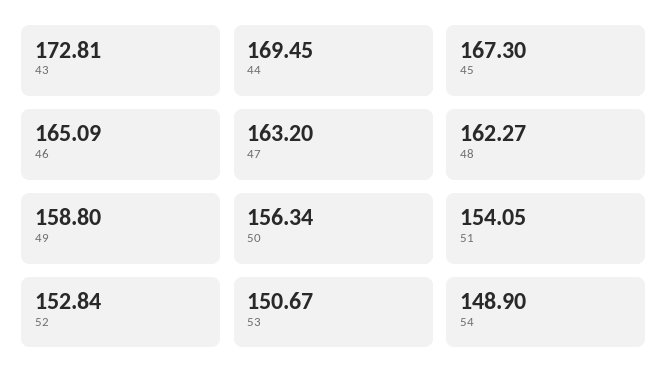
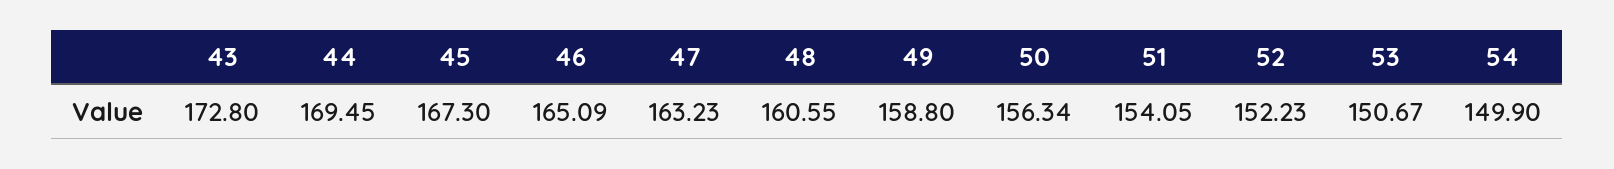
  {
-   "43": 172.81,
+   "43": 172.8,
    "44": 169.45,
    "45": 167.3,
    "46": 165.09,
-   "47": 163.2,
+   "47": 163.23,
-   "48": 162.27,
+   "48": 160.55,
    "49": 158.8,
    "50": 156.34,
    "51": 154.05,
-   "52": 152.84,
+   "52": 152.23,
    "53": 150.67,
-   "54": 148.9
+   "54": 149.9
  }

